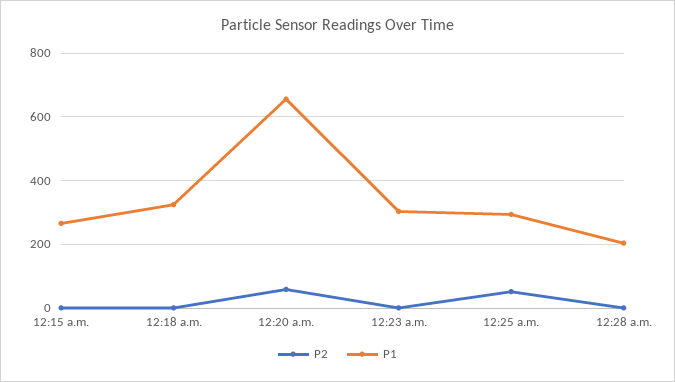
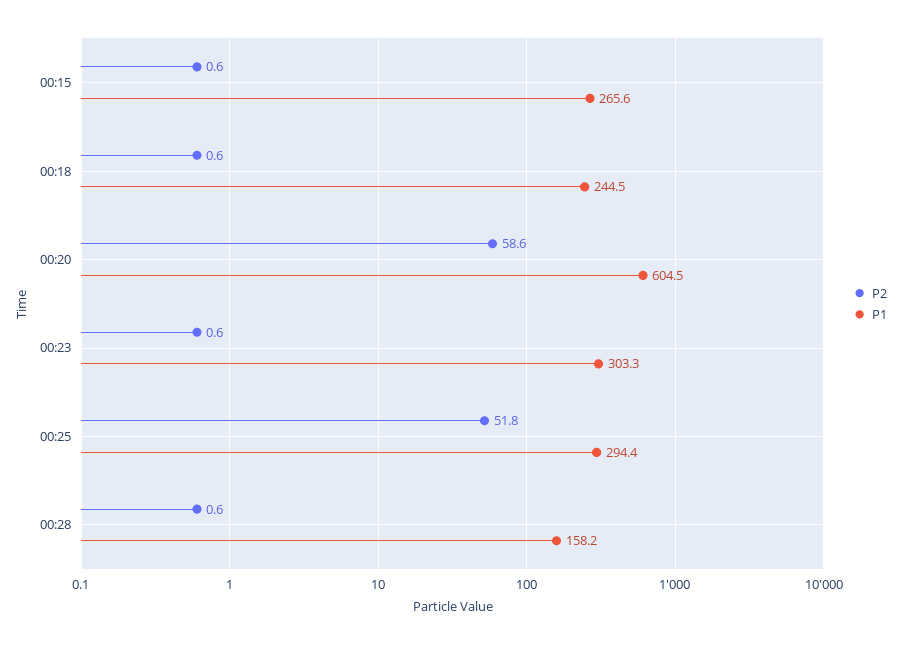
  {
    "P2": {
      "12:15 a.m.": 0.6,
      "12:18 a.m.": 0.6,
      "12:20 a.m.": 58.6,
      "12:23 a.m.": 0.6,
      "12:25 a.m.": 51.8,
      "12:28 a.m.": 0.6
    },
    "P1": {
      "12:15 a.m.": 265.6,
-     "12:18 a.m.": 320,
+     "12:18 a.m.": 244.5,
-     "12:20 a.m.": 660,
+     "12:20 a.m.": 604.5,
      "12:23 a.m.": 303.3,
      "12:25 a.m.": 294.4,
-     "12:28 a.m.": 200
+     "12:28 a.m.": 158.2
    }
  }

